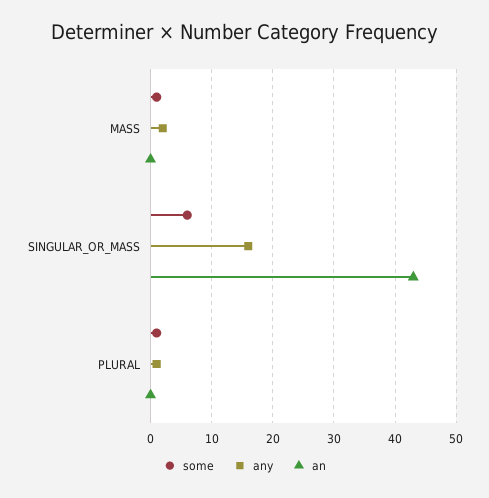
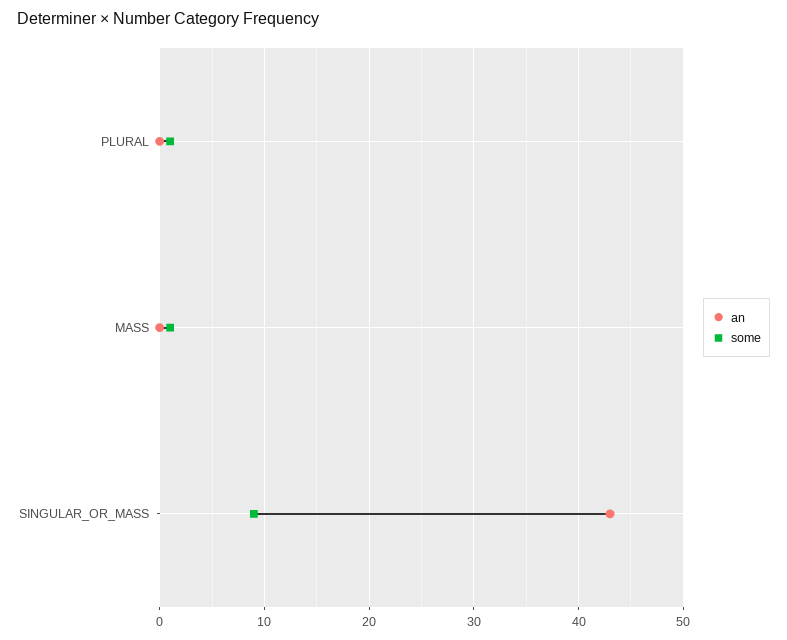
  {
    "some": {
      "MASS": 1,
-     "SINGULAR_OR_MASS": 6,
+     "SINGULAR_OR_MASS": 9,
      "PLURAL": 1
    },
-   "any": {
-     "MASS": 2,
-     "SINGULAR_OR_MASS": 16,
-     "PLURAL": 1
-   },
    "an": {
      "MASS": 0,
      "SINGULAR_OR_MASS": 43,
      "PLURAL": 0
    }
  }

